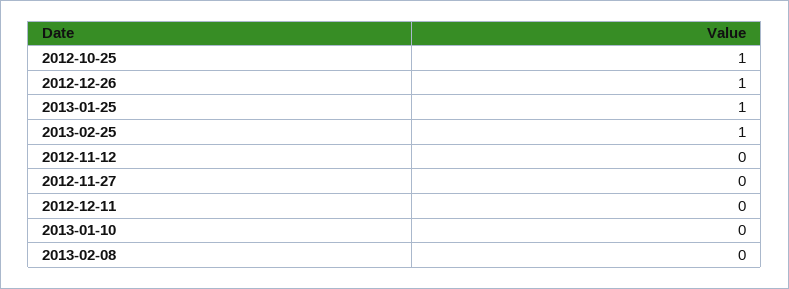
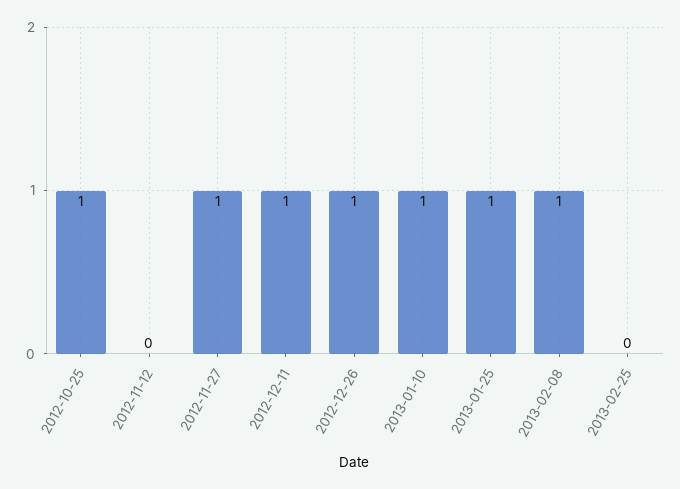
  {
    "2012-10-25": 1,
    "2012-12-26": 1,
    "2013-01-25": 1,
-   "2013-02-25": 1,
+   "2013-02-25": 0,
    "2012-11-12": 0,
-   "2012-11-27": 0,
+   "2012-11-27": 1,
-   "2012-12-11": 0,
+   "2012-12-11": 1,
-   "2013-01-10": 0,
+   "2013-01-10": 1,
-   "2013-02-08": 0
+   "2013-02-08": 1
  }

